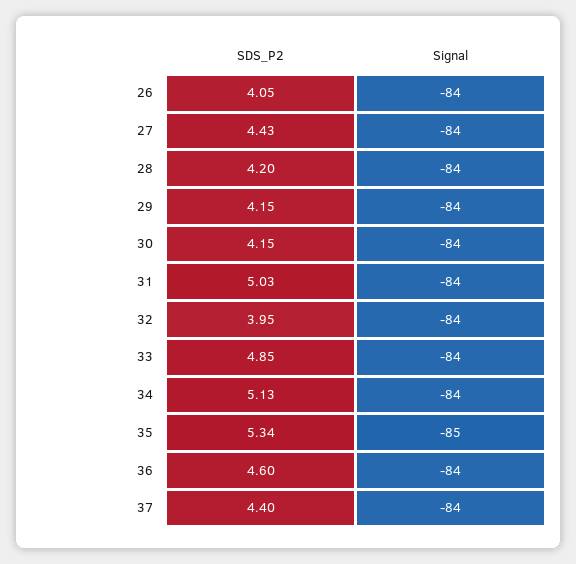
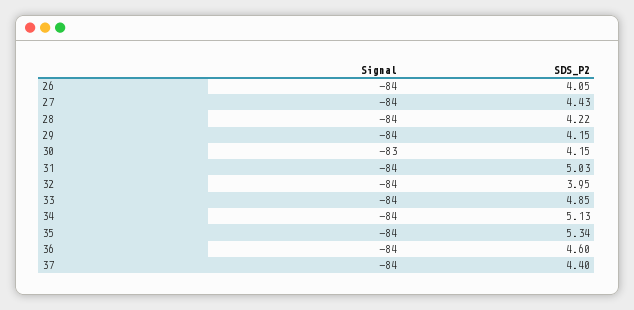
  {
    "SDS_P2": {
      "26": 4.05,
      "27": 4.43,
-     "28": 4.2,
+     "28": 4.22,
      "29": 4.15,
      "30": 4.15,
      "31": 5.03,
      "32": 3.95,
      "33": 4.85,
      "34": 5.13,
      "35": 5.34,
      "36": 4.6,
      "37": 4.4
    },
    "Signal": {
      "26": -84,
      "27": -84,
      "28": -84,
      "29": -84,
-     "30": -84,
+     "30": -83,
      "31": -84,
      "32": -84,
      "33": -84,
      "34": -84,
-     "35": -85,
+     "35": -84,
      "36": -84,
      "37": -84
    }
  }

